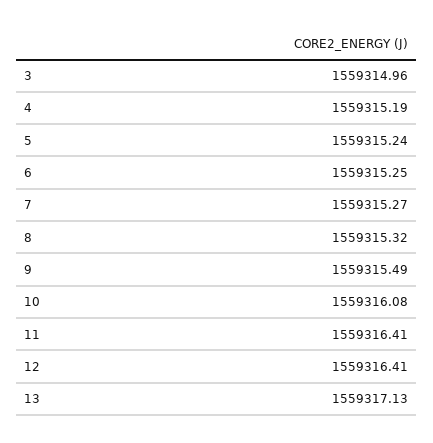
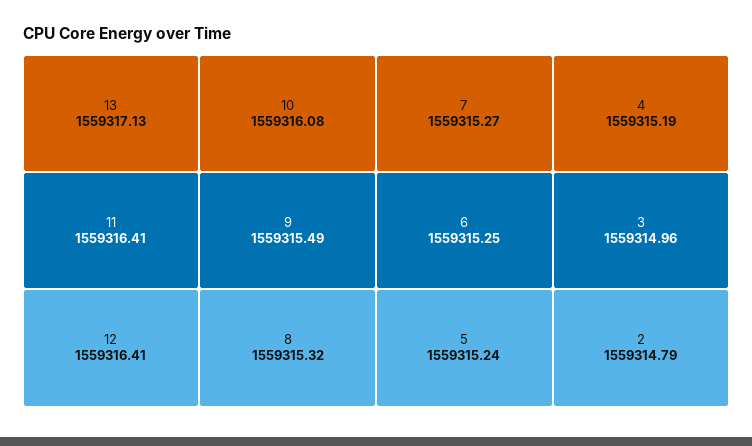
  {
    "3": 1559314.96,
    "4": 1559315.19,
    "5": 1559315.24,
    "6": 1559315.25,
    "7": 1559315.27,
    "8": 1559315.32,
    "9": 1559315.49,
    "10": 1559316.08,
    "11": 1559316.41,
    "12": 1559316.41,
-   "13": 1559317.13
+   "13": 1559317.13,
+   "2": 1559314.79
  }

